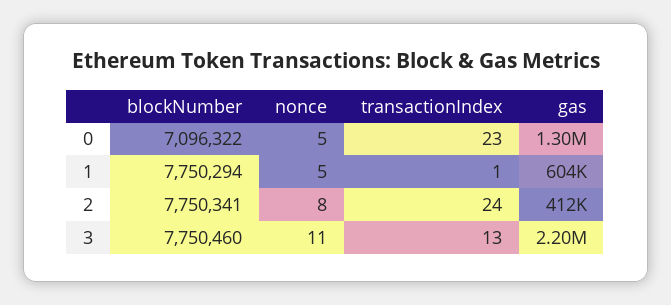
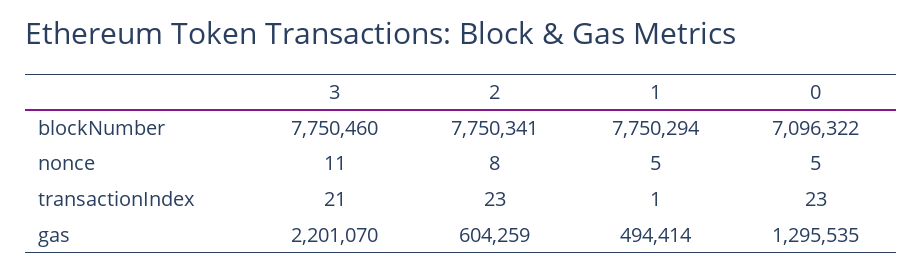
  {
    "blockNumber": {
      "0": 7096322,
      "1": 7750294,
      "2": 7750341,
      "3": 7750460
    },
    "nonce": {
      "0": 5,
      "1": 5,
      "2": 8,
      "3": 11
    },
    "transactionIndex": {
      "0": 23,
      "1": 1,
-     "2": 24,
+     "2": 23,
-     "3": 13
+     "3": 21
    },
    "gas": {
      "0": 1295535,
-     "1": 604000,
+     "1": 494414,
-     "2": 412000,
+     "2": 604259,
      "3": 2201070
    }
  }

